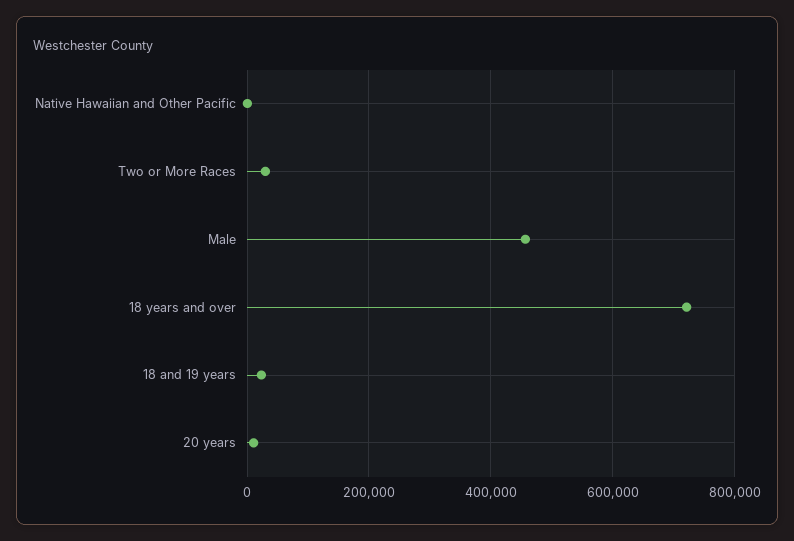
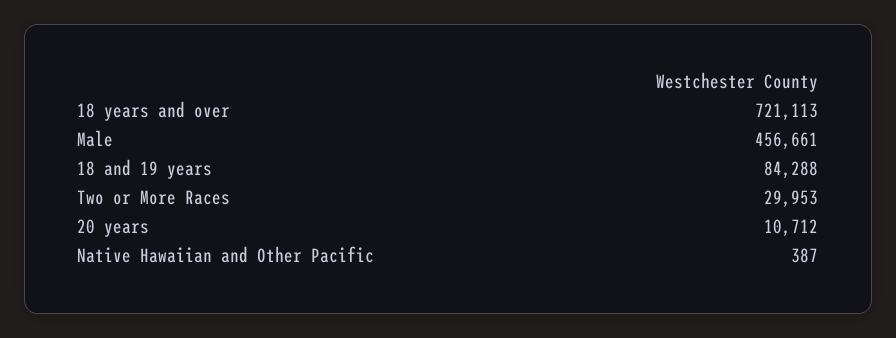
  {
    "Native Hawaiian and Other Pacific": 387,
    "Two or More Races": 29953,
    "Male": 456661,
    "18 years and over": 721113,
-   "18 and 19 years": 20000,
+   "18 and 19 years": 84288,
    "20 years": 10712
  }

